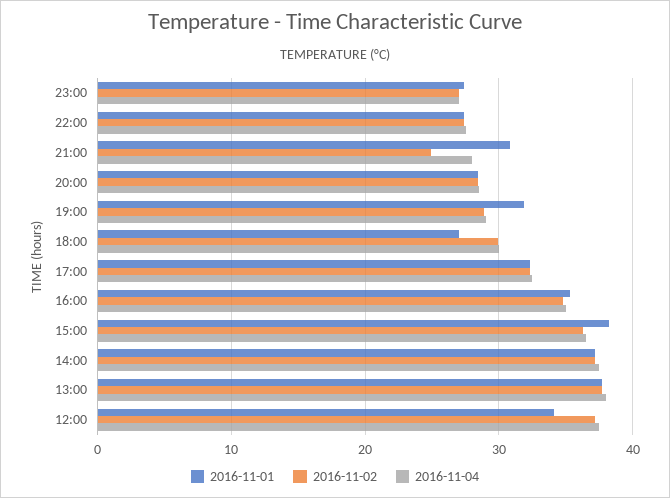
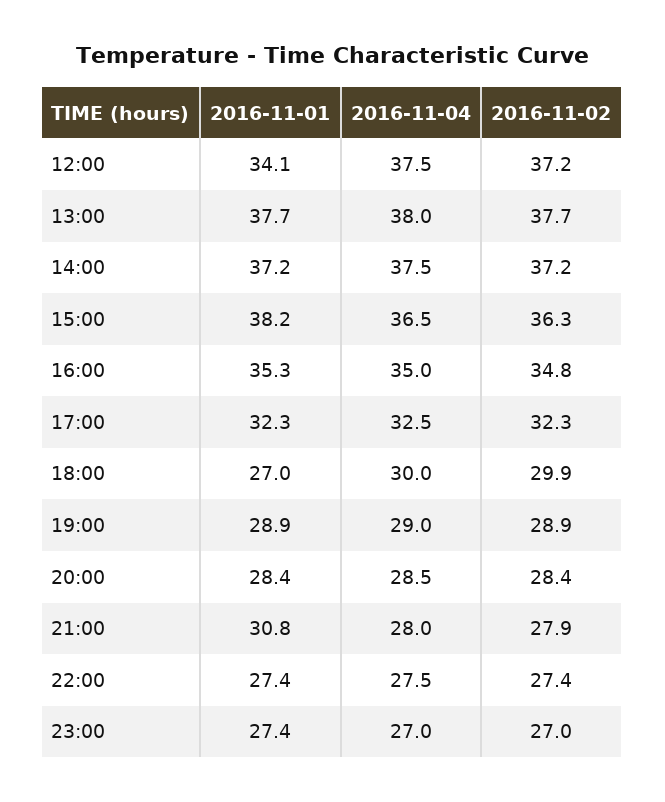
  {
    "2016-11-01": {
      "23:00": 27.4,
      "22:00": 27.4,
      "21:00": 30.8,
      "20:00": 28.4,
-     "19:00": 32,
+     "19:00": 28.9,
      "18:00": 27,
      "17:00": 32.3,
      "16:00": 35.3,
      "15:00": 38.2,
      "14:00": 37.2,
      "13:00": 37.7,
      "12:00": 34.1
    },
    "2016-11-02": {
      "23:00": 27,
      "22:00": 27.4,
-     "21:00": 25,
+     "21:00": 27.9,
      "20:00": 28.4,
      "19:00": 28.9,
      "18:00": 29.9,
      "17:00": 32.3,
      "16:00": 34.8,
      "15:00": 36.3,
      "14:00": 37.2,
      "13:00": 37.7,
      "12:00": 37.2
    },
    "2016-11-04": {
      "23:00": 27,
      "22:00": 27.5,
      "21:00": 28,
      "20:00": 28.5,
      "19:00": 29,
      "18:00": 30,
      "17:00": 32.5,
      "16:00": 35,
      "15:00": 36.5,
      "14:00": 37.5,
      "13:00": 38,
      "12:00": 37.5
    }
  }

